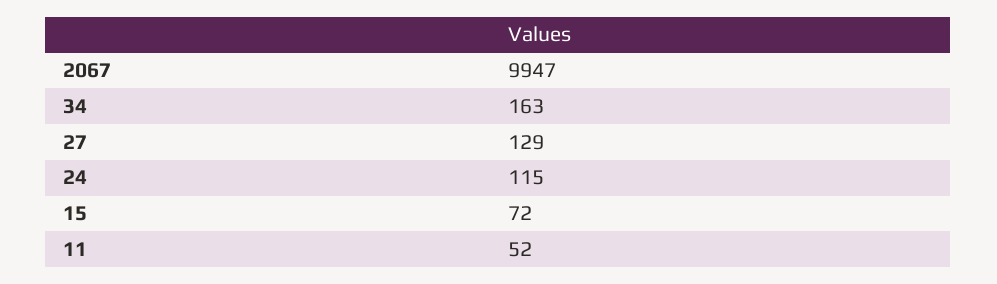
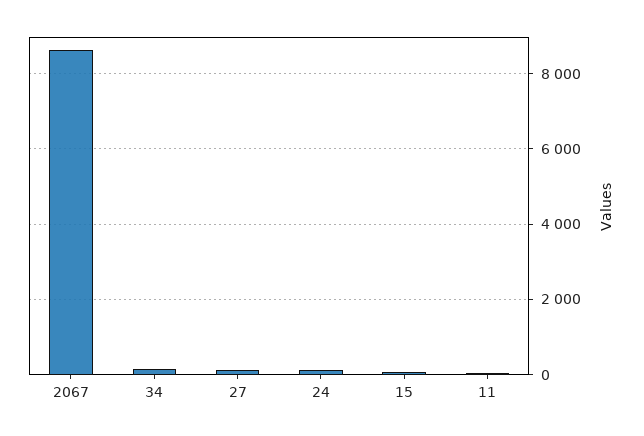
  {
-   "2067": 9947,
+   "2067": 8600,
    "34": 163,
    "27": 129,
    "24": 115,
    "15": 72,
    "11": 52
  }

